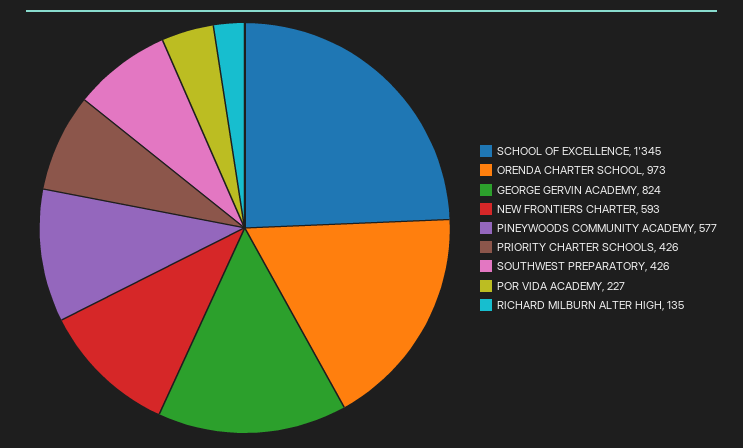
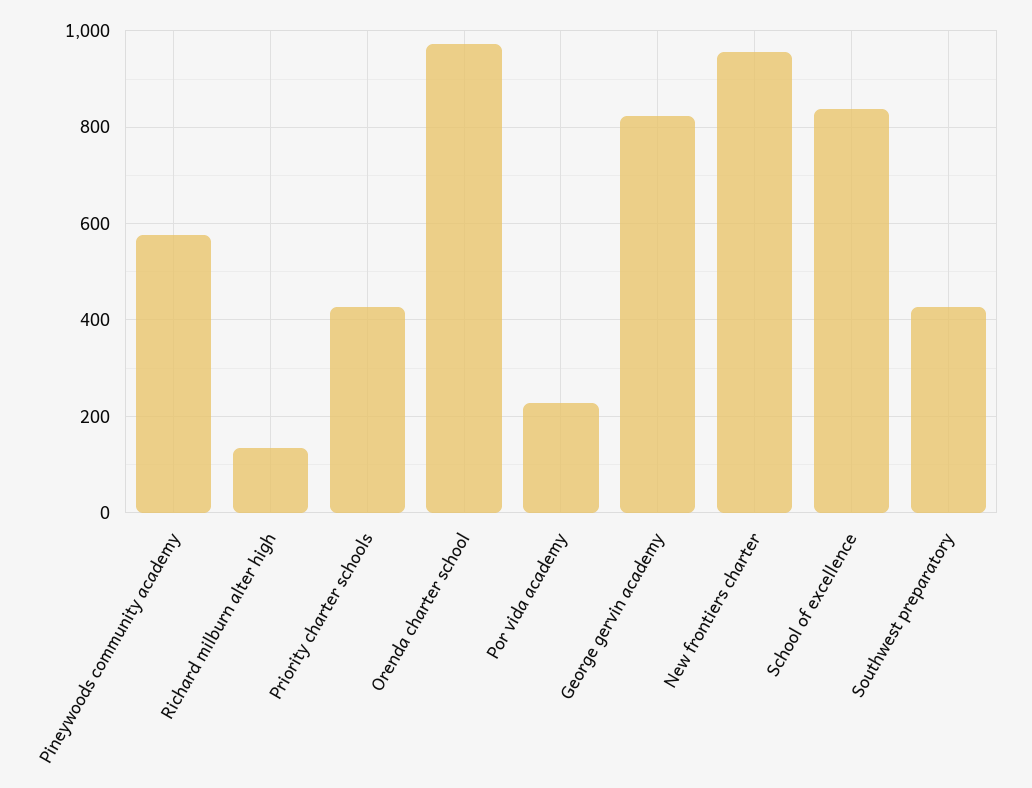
  {
-   "SCHOOL OF EXCELLENCE": 1345,
+   "SCHOOL OF EXCELLENCE": 840,
    "ORENDA CHARTER SCHOOL": 973,
    "GEORGE GERVIN ACADEMY": 824,
-   "NEW FRONTIERS CHARTER": 593,
+   "NEW FRONTIERS CHARTER": 960,
    "PINEYWOODS COMMUNITY ACADEMY": 577,
    "PRIORITY CHARTER SCHOOLS": 426,
    "SOUTHWEST PREPARATORY": 426,
    "POR VIDA ACADEMY": 227,
    "RICHARD MILBURN ALTER HIGH": 135
  }

